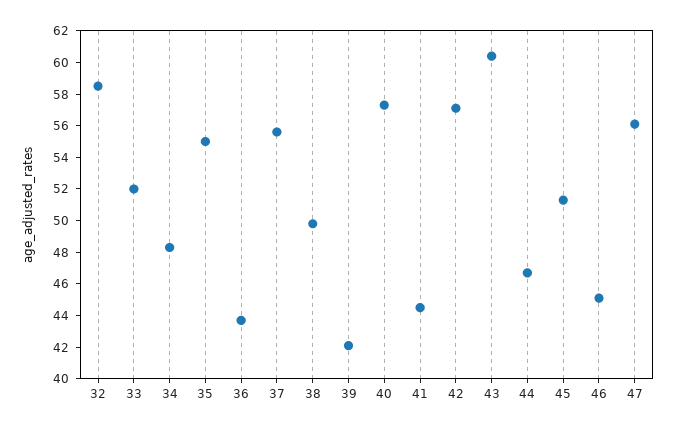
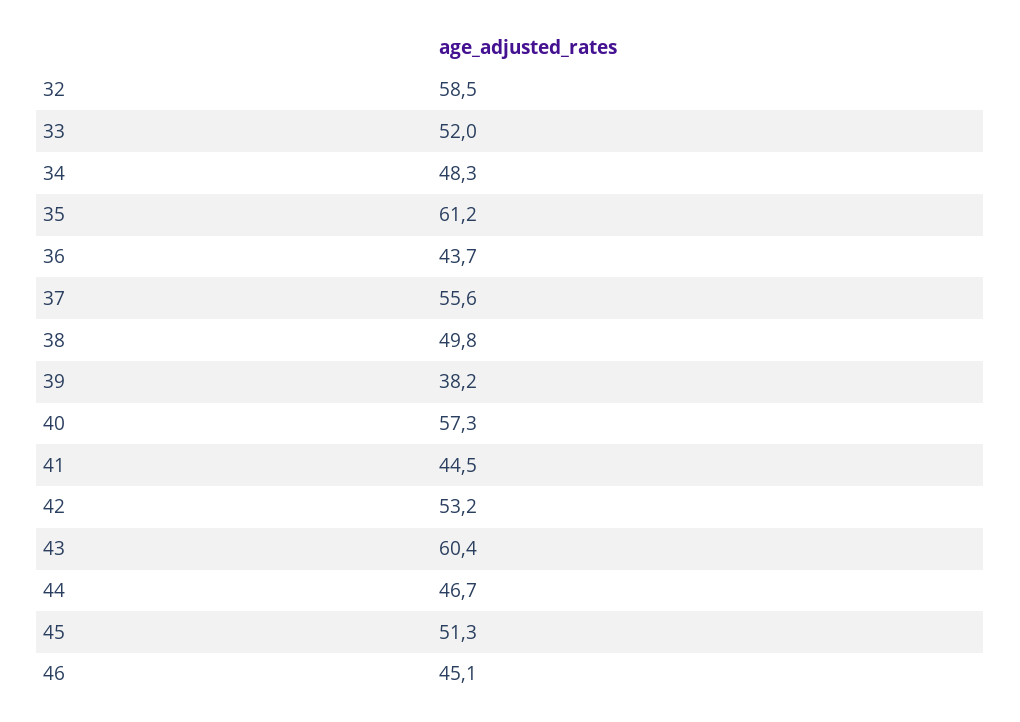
  {
    "32": 58.5,
    "33": 52,
    "34": 48.3,
-   "35": 55,
+   "35": 61.2,
    "36": 43.7,
    "37": 55.6,
    "38": 49.8,
-   "39": 42,
+   "39": 38.2,
    "40": 57.3,
    "41": 44.5,
-   "42": 57,
+   "42": 53.2,
    "43": 60.4,
    "44": 46.7,
    "45": 51.3,
-   "46": 45.1,
+   "46": 45.1
-   "47": 56
  }

